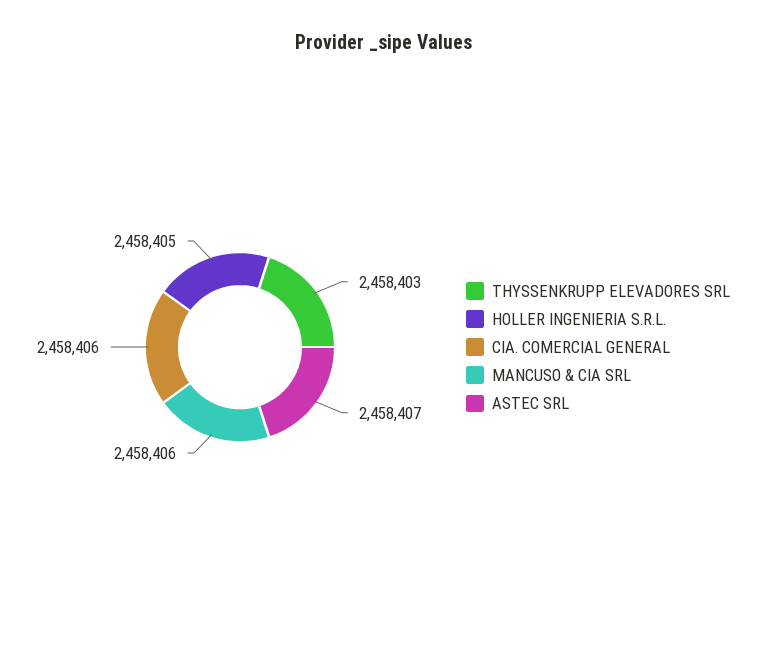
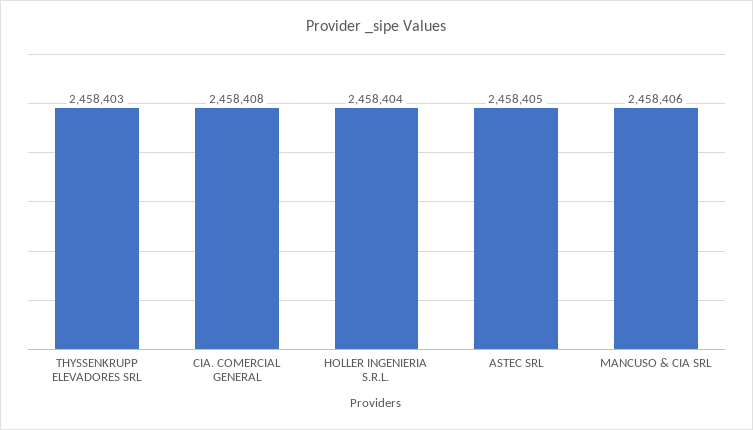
  {
    "THYSSENKRUPP ELEVADORES SRL": 2458403,
-   "HOLLER INGENIERIA S.R.L.": 2458405,
+   "HOLLER INGENIERIA S.R.L.": 2458404,
-   "CIA. COMERCIAL GENERAL": 2458406,
+   "CIA. COMERCIAL GENERAL": 2458408,
    "MANCUSO & CIA SRL": 2458406,
-   "ASTEC SRL": 2458407
+   "ASTEC SRL": 2458405
  }

